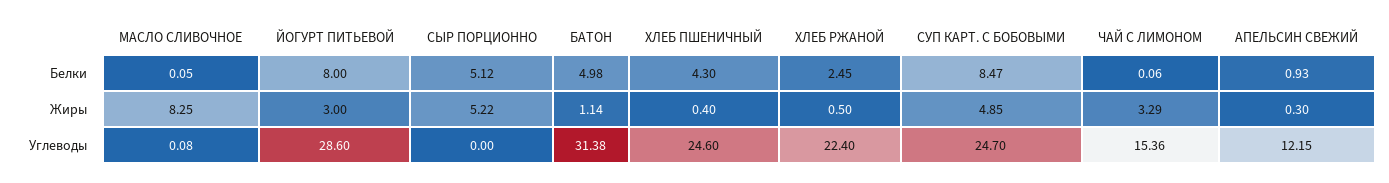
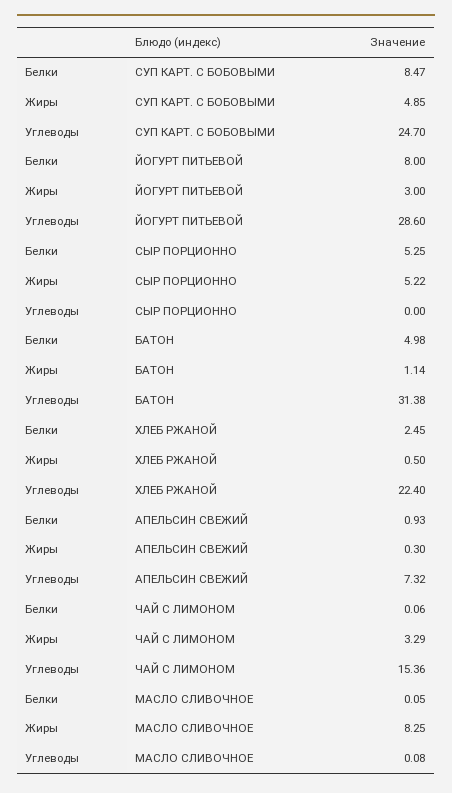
  {
    "МАСЛО СЛИВОЧНОЕ": {
      "Белки": 0.05,
      "Жиры": 8.25,
      "Углеводы": 0.08
    },
    "ЙОГУРТ ПИТЬЕВОЙ": {
      "Белки": 8,
      "Жиры": 3,
      "Углеводы": 28.6
    },
    "СЫР ПОРЦИОННО": {
-     "Белки": 5.12,
+     "Белки": 5.25,
      "Жиры": 5.22,
      "Углеводы": 0
    },
    "БАТОН": {
      "Белки": 4.98,
      "Жиры": 1.14,
      "Углеводы": 31.38
    },
-   "ХЛЕБ ПШЕНИЧНЫЙ": {
-     "Белки": 4.3,
-     "Жиры": 0.4,
-     "Углеводы": 24.6
-   },
    "ХЛЕБ РЖАНОЙ": {
      "Белки": 2.45,
      "Жиры": 0.5,
      "Углеводы": 22.4
    },
    "СУП КАРТ. С БОБОВЫМИ": {
      "Белки": 8.47,
      "Жиры": 4.85,
      "Углеводы": 24.7
    },
    "ЧАЙ С ЛИМОНОМ": {
      "Белки": 0.06,
      "Жиры": 3.29,
      "Углеводы": 15.36
    },
    "АПЕЛЬСИН СВЕЖИЙ": {
      "Белки": 0.93,
      "Жиры": 0.3,
-     "Углеводы": 12.15
+     "Углеводы": 7.32
    }
  }

